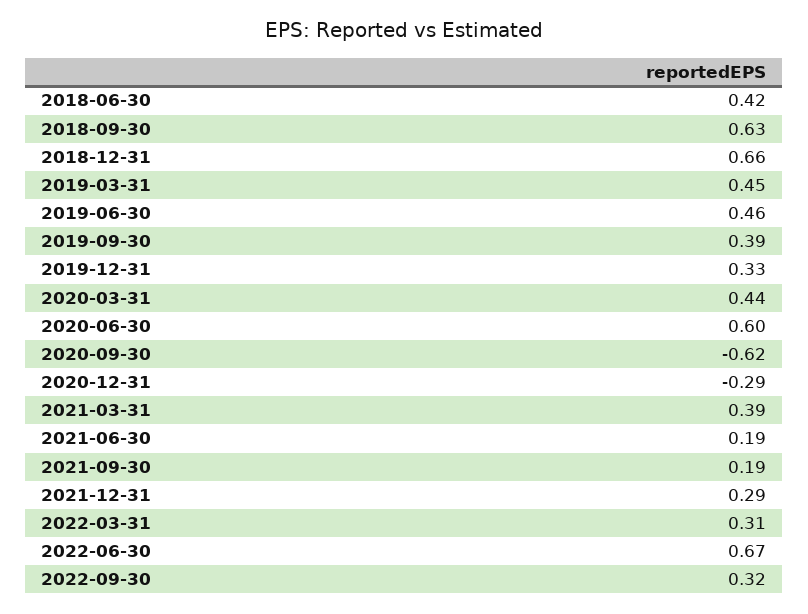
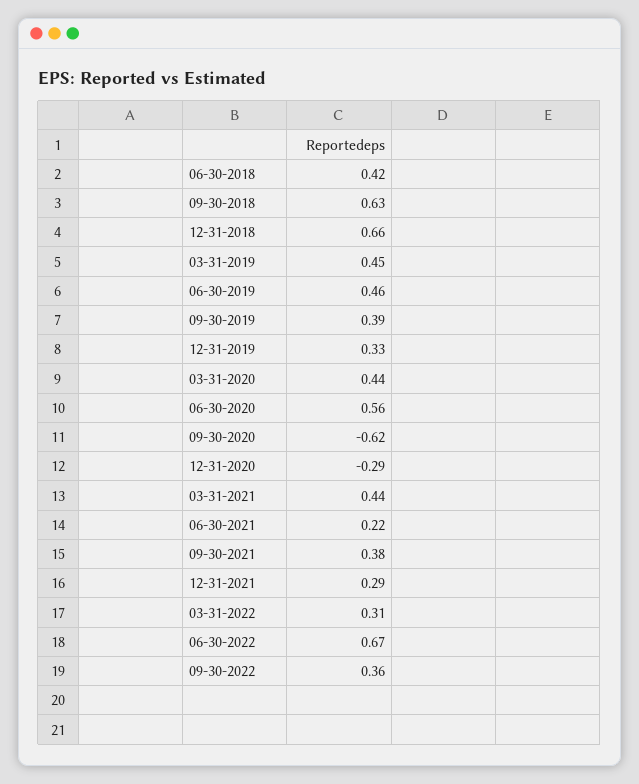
  {
    "2018-06-30": 0.42,
    "2018-09-30": 0.63,
    "2018-12-31": 0.66,
    "2019-03-31": 0.45,
    "2019-06-30": 0.46,
    "2019-09-30": 0.39,
    "2019-12-31": 0.33,
    "2020-03-31": 0.44,
-   "2020-06-30": 0.6,
+   "2020-06-30": 0.56,
    "2020-09-30": -0.62,
    "2020-12-31": -0.29,
-   "2021-03-31": 0.39,
+   "2021-03-31": 0.44,
-   "2021-06-30": 0.19,
+   "2021-06-30": 0.22,
-   "2021-09-30": 0.19,
+   "2021-09-30": 0.38,
    "2021-12-31": 0.29,
    "2022-03-31": 0.31,
    "2022-06-30": 0.67,
-   "2022-09-30": 0.32
+   "2022-09-30": 0.36
  }

